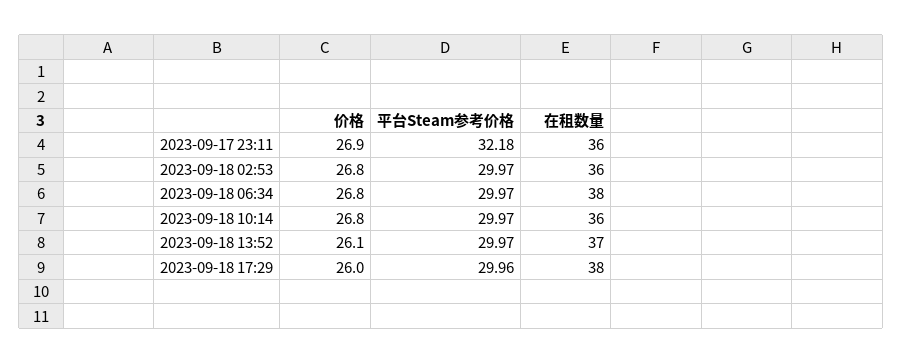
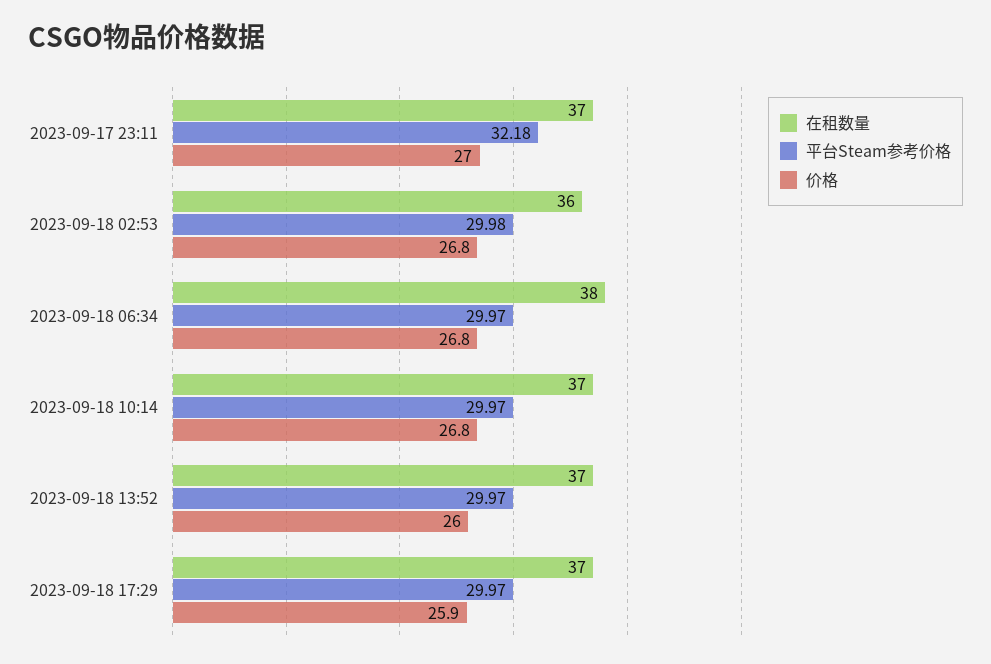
  {
    "价格": {
-     "2023-09-17 23:11": 26.9,
+     "2023-09-17 23:11": 27,
      "2023-09-18 02:53": 26.8,
      "2023-09-18 06:34": 26.8,
      "2023-09-18 10:14": 26.8,
-     "2023-09-18 13:52": 26.1,
+     "2023-09-18 13:52": 26,
-     "2023-09-18 17:29": 26
+     "2023-09-18 17:29": 25.9
    },
    "平台Steam参考价格": {
      "2023-09-17 23:11": 32.18,
-     "2023-09-18 02:53": 29.97,
+     "2023-09-18 02:53": 29.98,
      "2023-09-18 06:34": 29.97,
      "2023-09-18 10:14": 29.97,
      "2023-09-18 13:52": 29.97,
-     "2023-09-18 17:29": 29.96
+     "2023-09-18 17:29": 29.97
    },
    "在租数量": {
-     "2023-09-17 23:11": 36,
+     "2023-09-17 23:11": 37,
      "2023-09-18 02:53": 36,
      "2023-09-18 06:34": 38,
-     "2023-09-18 10:14": 36,
+     "2023-09-18 10:14": 37,
      "2023-09-18 13:52": 37,
-     "2023-09-18 17:29": 38
+     "2023-09-18 17:29": 37
    }
  }

